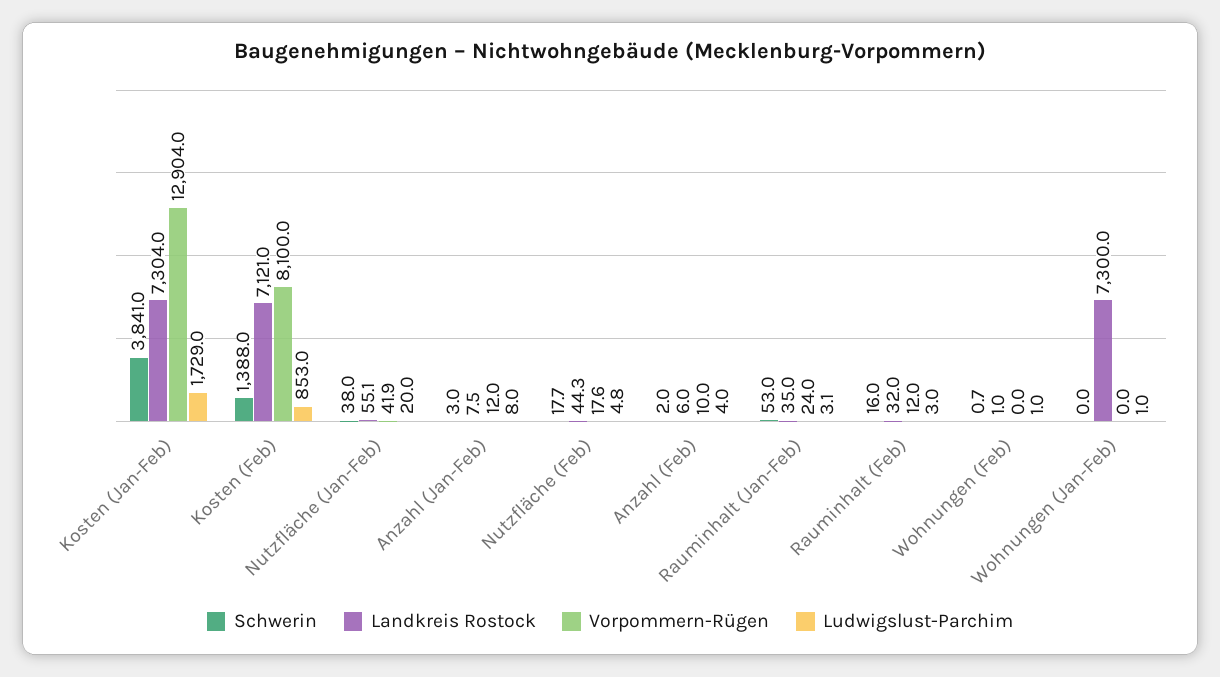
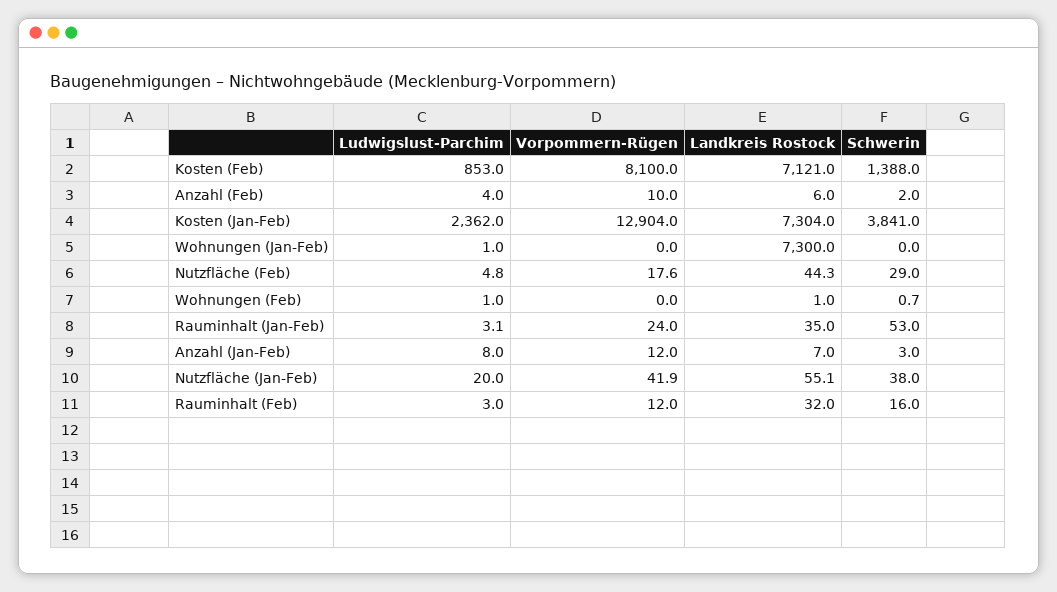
  {
    "Schwerin": {
      "Kosten (Jan-Feb)": 3841,
      "Kosten (Feb)": 1388,
      "Nutzfläche (Jan-Feb)": 38,
      "Anzahl (Jan-Feb)": 3,
-     "Nutzfläche (Feb)": 17.7,
+     "Nutzfläche (Feb)": 29,
      "Anzahl (Feb)": 2,
      "Rauminhalt (Jan-Feb)": 53,
      "Rauminhalt (Feb)": 16,
      "Wohnungen (Feb)": 0.7,
      "Wohnungen (Jan-Feb)": 0
    },
    "Landkreis Rostock": {
      "Kosten (Jan-Feb)": 7304,
      "Kosten (Feb)": 7121,
      "Nutzfläche (Jan-Feb)": 55.1,
-     "Anzahl (Jan-Feb)": 7.5,
+     "Anzahl (Jan-Feb)": 7,
      "Nutzfläche (Feb)": 44.3,
      "Anzahl (Feb)": 6,
      "Rauminhalt (Jan-Feb)": 35,
      "Rauminhalt (Feb)": 32,
      "Wohnungen (Feb)": 1,
      "Wohnungen (Jan-Feb)": 7300
    },
    "Vorpommern-Rügen": {
      "Kosten (Jan-Feb)": 12904,
      "Kosten (Feb)": 8100,
      "Nutzfläche (Jan-Feb)": 41.9,
      "Anzahl (Jan-Feb)": 12,
      "Nutzfläche (Feb)": 17.6,
      "Anzahl (Feb)": 10,
      "Rauminhalt (Jan-Feb)": 24,
      "Rauminhalt (Feb)": 12,
      "Wohnungen (Feb)": 0,
      "Wohnungen (Jan-Feb)": 0
    },
    "Ludwigslust-Parchim": {
-     "Kosten (Jan-Feb)": 1729,
+     "Kosten (Jan-Feb)": 2362,
      "Kosten (Feb)": 853,
      "Nutzfläche (Jan-Feb)": 20,
      "Anzahl (Jan-Feb)": 8,
      "Nutzfläche (Feb)": 4.8,
      "Anzahl (Feb)": 4,
      "Rauminhalt (Jan-Feb)": 3.1,
      "Rauminhalt (Feb)": 3,
      "Wohnungen (Feb)": 1,
      "Wohnungen (Jan-Feb)": 1
    }
  }

